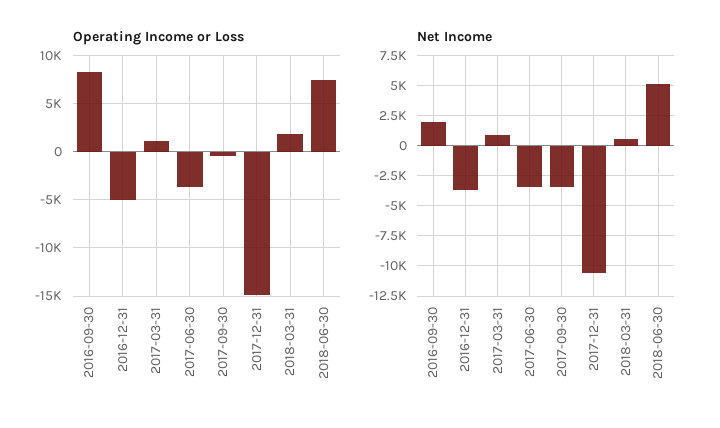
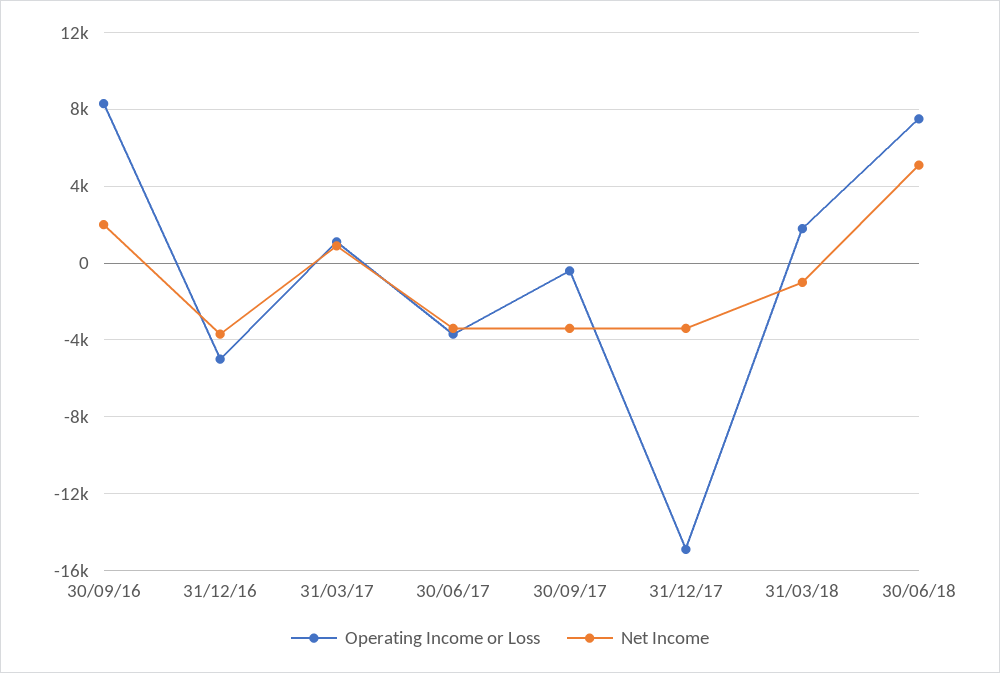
  {
    "Operating Income or Loss": {
      "2016-09-30": 8500,
      "2016-12-31": -5000,
      "2017-03-31": 1000,
      "2017-06-30": -3500,
      "2017-09-30": -500,
      "2017-12-31": -15000,
      "2018-03-31": 2000,
      "2018-06-30": 7500
    },
    "Net Income": {
      "2016-09-30": 2000,
      "2016-12-31": -3500,
      "2017-03-31": 1000,
      "2017-06-30": -3500,
      "2017-09-30": -3500,
-     "2017-12-31": -10500,
+     "2017-12-31": -3500,
-     "2018-03-31": 500,
+     "2018-03-31": -1000,
      "2018-06-30": 5000
    }
  }

